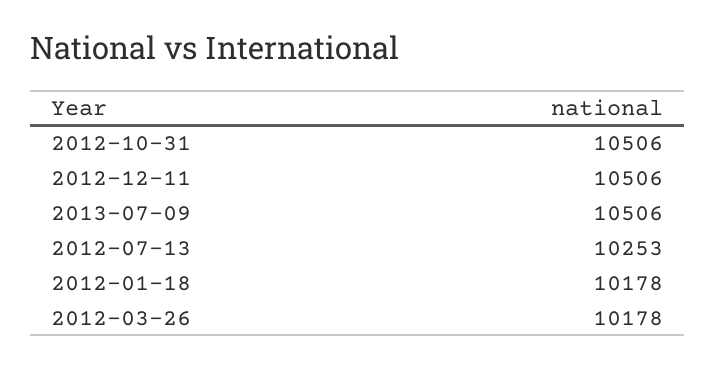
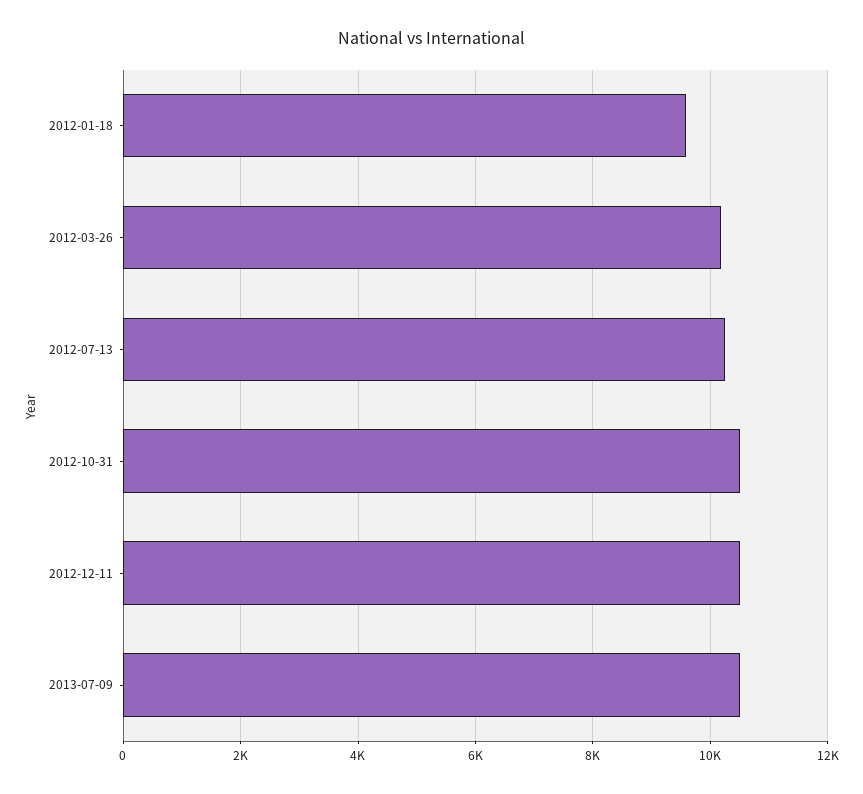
  {
    "2012-10-31": 10506,
    "2012-12-11": 10506,
    "2013-07-09": 10506,
    "2012-07-13": 10253,
-   "2012-01-18": 10178,
+   "2012-01-18": 9600,
    "2012-03-26": 10178
  }

